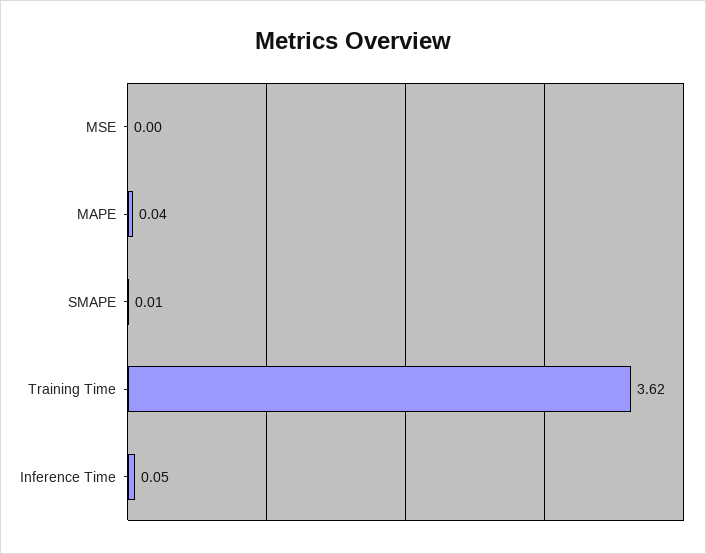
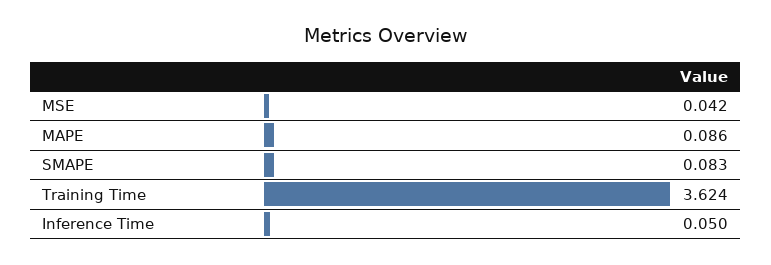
  {
-   "MSE": 0,
+   "MSE": 0.042,
-   "MAPE": 0.04,
+   "MAPE": 0.086,
-   "SMAPE": 0.01,
+   "SMAPE": 0.083,
    "Training Time": 3.624,
    "Inference Time": 0.05
  }

